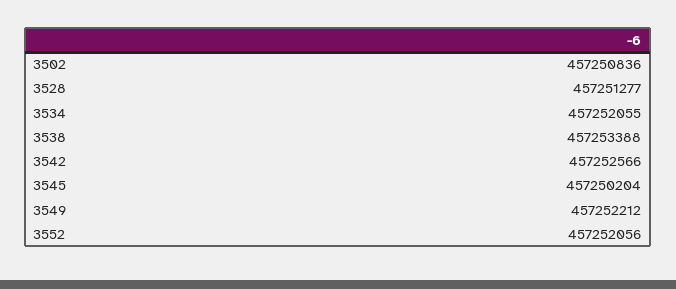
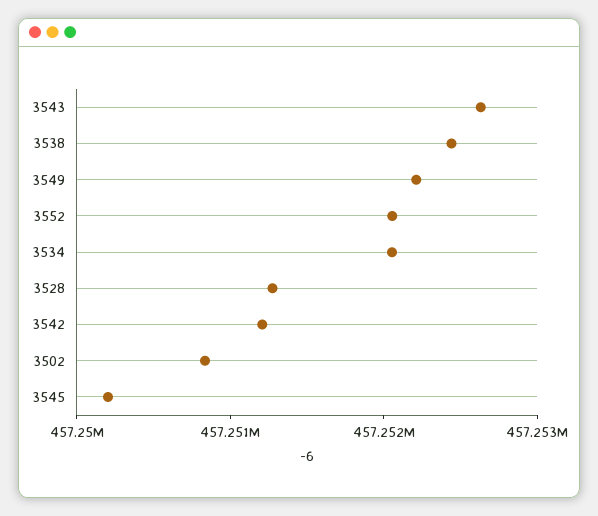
  {
    "3502": 457250836,
    "3528": 457251277,
    "3534": 457252055,
-   "3538": 457253388,
+   "3538": 457252400,
-   "3542": 457252566,
+   "3542": 457251200,
    "3545": 457250204,
    "3549": 457252212,
-   "3552": 457252056
+   "3552": 457252056,
+   "3543": 457252600
  }

